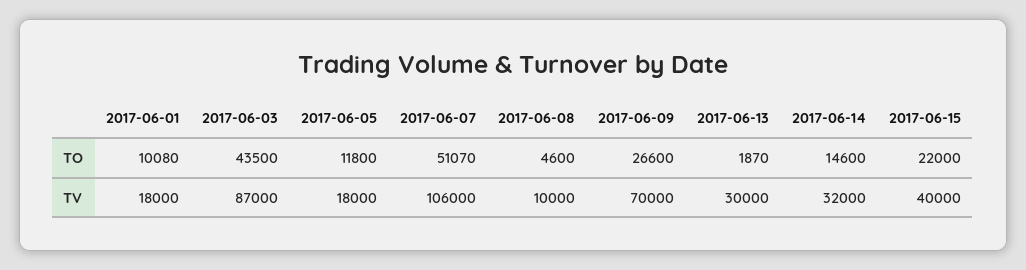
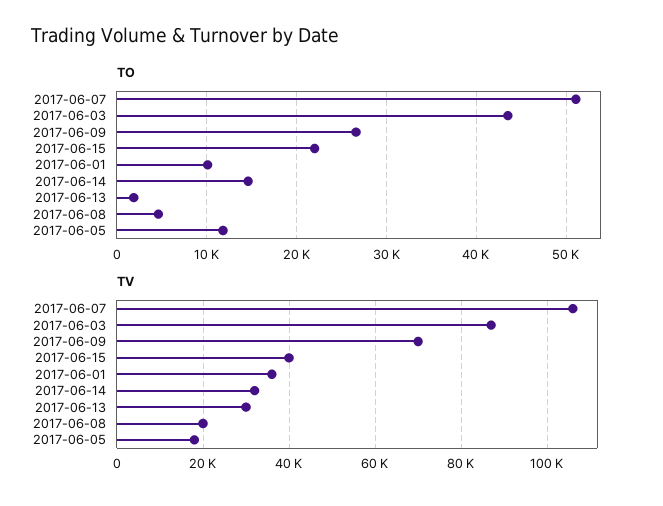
  {
    "TO": {
      "2017-06-01": 10080,
      "2017-06-03": 43500,
      "2017-06-05": 11800,
      "2017-06-07": 51070,
      "2017-06-08": 4600,
      "2017-06-09": 26600,
      "2017-06-13": 1870,
      "2017-06-14": 14600,
      "2017-06-15": 22000
    },
    "TV": {
-     "2017-06-01": 18000,
+     "2017-06-01": 36000,
      "2017-06-03": 87000,
      "2017-06-05": 18000,
      "2017-06-07": 106000,
-     "2017-06-08": 10000,
+     "2017-06-08": 20000,
      "2017-06-09": 70000,
      "2017-06-13": 30000,
      "2017-06-14": 32000,
      "2017-06-15": 40000
    }
  }

